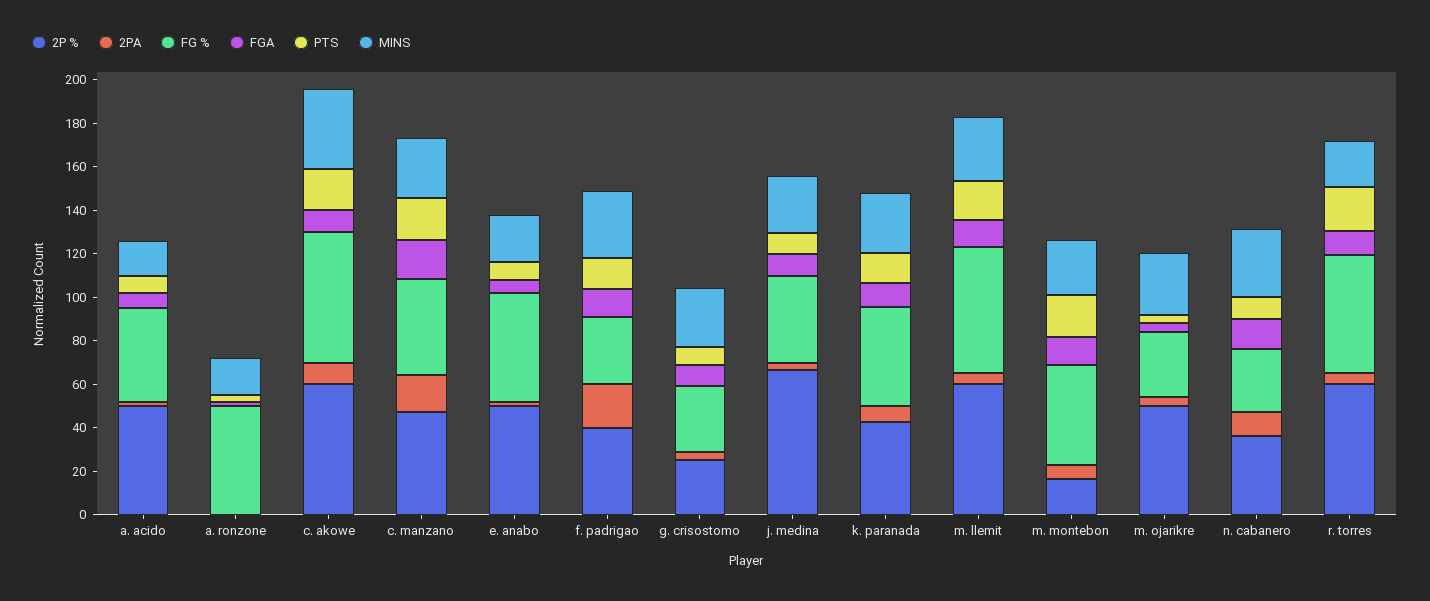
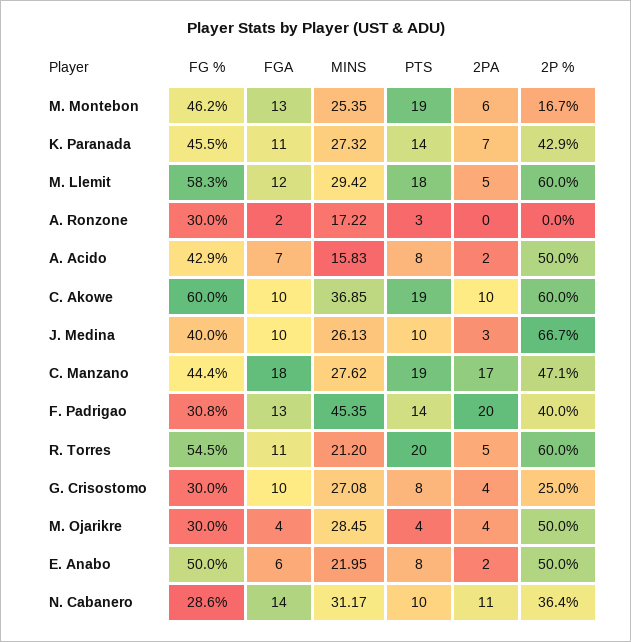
  {
    "2P %": {
      "a. acido": 50,
      "a. ronzone": 0,
      "c. akowe": 60,
      "c. manzano": 47.1,
      "e. anabo": 50,
      "f. padrigao": 40,
      "g. crisostomo": 25,
      "j. medina": 66.7,
      "k. paranada": 42.9,
      "m. llemit": 60,
      "m. montebon": 16.7,
      "m. ojarikre": 50,
      "n. cabanero": 36.4,
      "r. torres": 60
    },
    "2PA": {
      "a. acido": 2,
      "a. ronzone": 0,
      "c. akowe": 10,
      "c. manzano": 17,
      "e. anabo": 2,
      "f. padrigao": 20,
      "g. crisostomo": 4,
      "j. medina": 3,
      "k. paranada": 7,
      "m. llemit": 5,
      "m. montebon": 6,
      "m. ojarikre": 4,
      "n. cabanero": 11,
      "r. torres": 5
    },
    "FG %": {
      "a. acido": 42.9,
-     "a. ronzone": 50,
+     "a. ronzone": 30,
      "c. akowe": 60,
      "c. manzano": 44.4,
      "e. anabo": 50,
      "f. padrigao": 30.8,
      "g. crisostomo": 30,
      "j. medina": 40,
      "k. paranada": 45.5,
      "m. llemit": 58.3,
      "m. montebon": 46.2,
      "m. ojarikre": 30,
      "n. cabanero": 28.6,
      "r. torres": 54.5
    },
    "FGA": {
      "a. acido": 7,
      "a. ronzone": 2,
      "c. akowe": 10,
      "c. manzano": 18,
      "e. anabo": 6,
      "f. padrigao": 13,
      "g. crisostomo": 10,
      "j. medina": 10,
      "k. paranada": 11,
      "m. llemit": 12,
      "m. montebon": 13,
      "m. ojarikre": 4,
      "n. cabanero": 14,
      "r. torres": 11
    },
    "PTS": {
      "a. acido": 8,
      "a. ronzone": 3,
      "c. akowe": 19,
      "c. manzano": 19,
      "e. anabo": 8,
      "f. padrigao": 14,
      "g. crisostomo": 8,
      "j. medina": 10,
      "k. paranada": 14,
      "m. llemit": 18,
      "m. montebon": 19,
      "m. ojarikre": 4,
      "n. cabanero": 10,
      "r. torres": 20
    },
    "MINS": {
      "a. acido": 15.83,
      "a. ronzone": 17.22,
      "c. akowe": 36.85,
      "c. manzano": 27.62,
      "e. anabo": 21.95,
-     "f. padrigao": 30,
+     "f. padrigao": 45.35,
      "g. crisostomo": 27.08,
      "j. medina": 26.13,
      "k. paranada": 27.32,
      "m. llemit": 29.42,
      "m. montebon": 25.35,
      "m. ojarikre": 28.45,
      "n. cabanero": 31.17,
      "r. torres": 21.2
    }
  }

